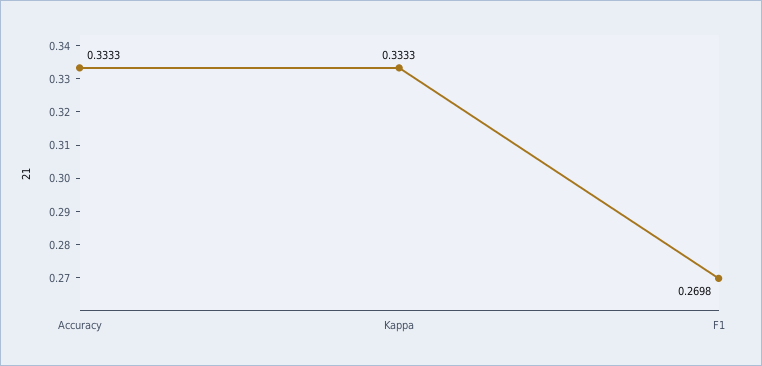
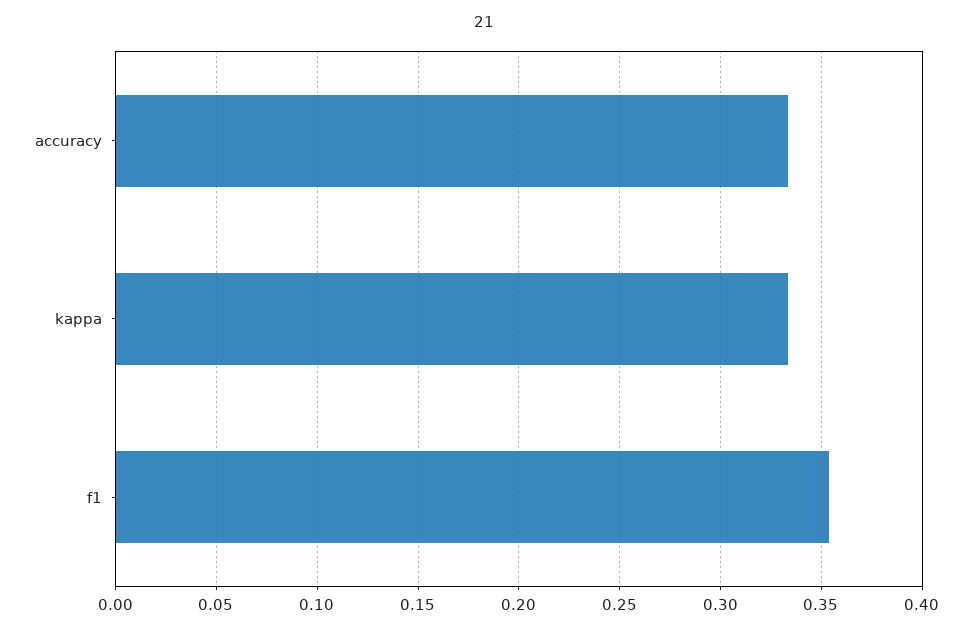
  {
    "Accuracy": 0.3333,
    "Kappa": 0.3333,
-   "F1": 0.2698
+   "F1": 0.355
  }

